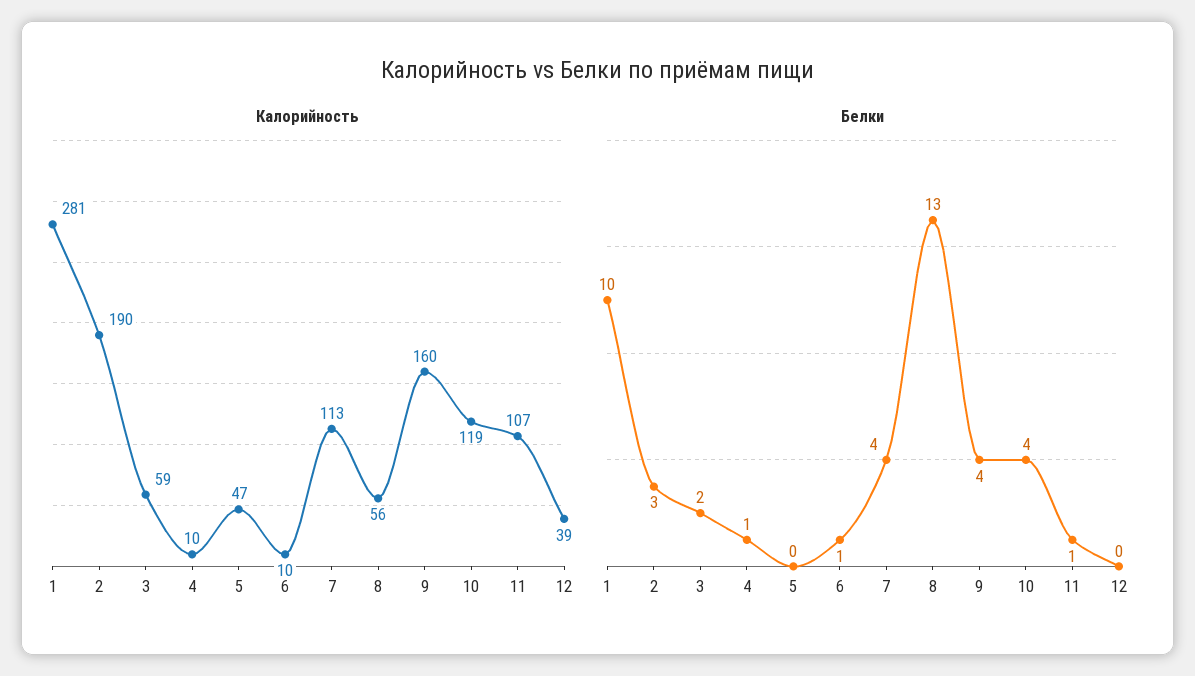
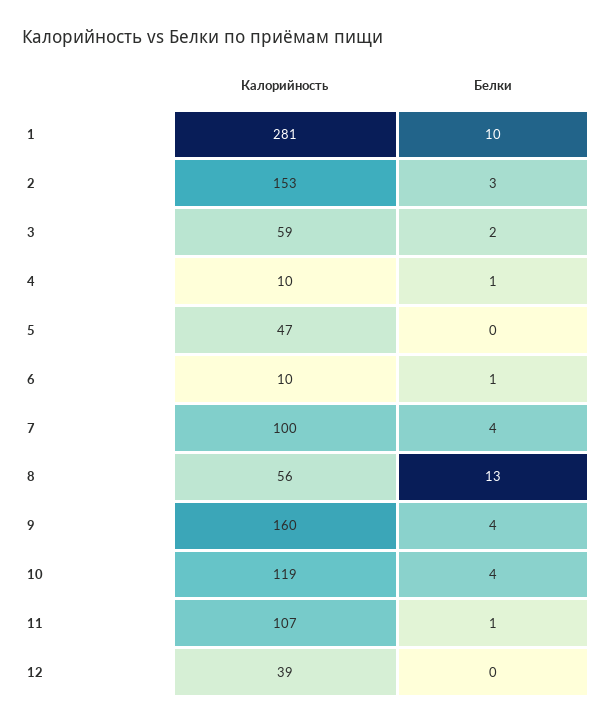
  {
    "Калорийность": {
      "1": 281,
-     "2": 190,
+     "2": 153,
      "3": 59,
      "4": 10,
      "5": 47,
      "6": 10,
-     "7": 113,
+     "7": 100,
      "8": 56,
      "9": 160,
      "10": 119,
      "11": 107,
      "12": 39
    },
    "Белки": {
      "1": 10,
      "2": 3,
      "3": 2,
      "4": 1,
      "5": 0,
      "6": 1,
      "7": 4,
      "8": 13,
      "9": 4,
      "10": 4,
      "11": 1,
      "12": 0
    }
  }

